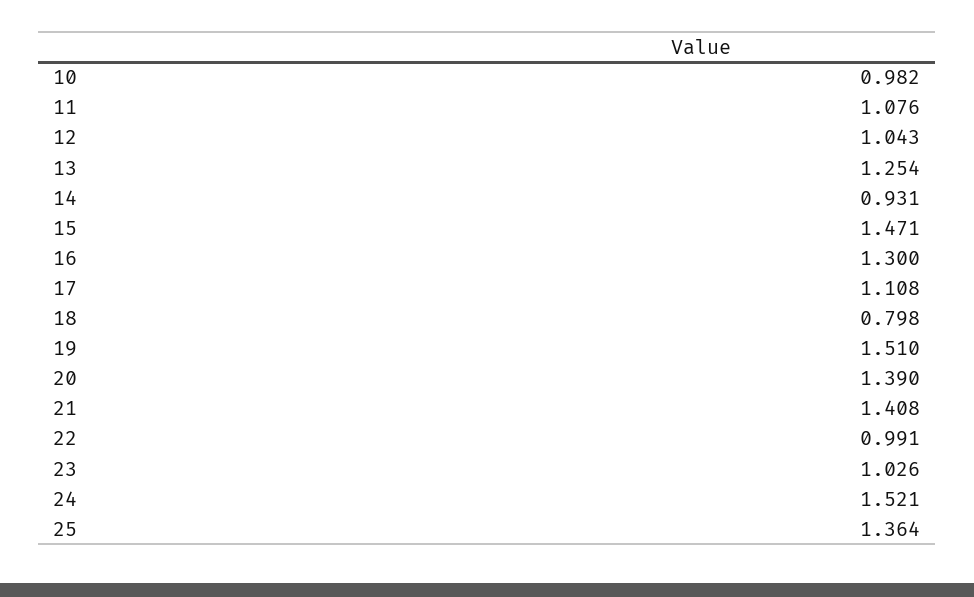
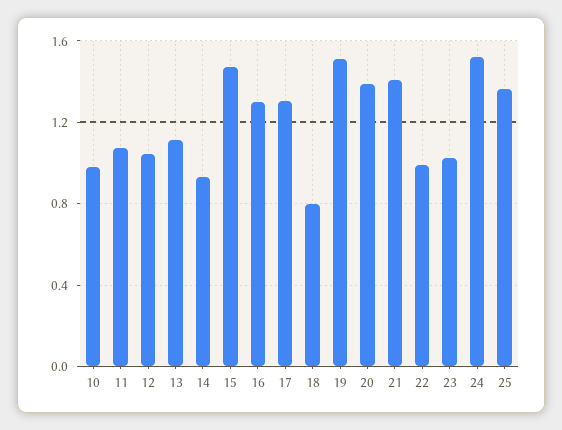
  {
    "10": 0.982,
    "11": 1.076,
    "12": 1.043,
-   "13": 1.254,
+   "13": 1.1,
    "14": 0.931,
    "15": 1.471,
    "16": 1.3,
-   "17": 1.108,
+   "17": 1.3,
    "18": 0.798,
    "19": 1.51,
    "20": 1.39,
    "21": 1.408,
    "22": 0.991,
    "23": 1.026,
    "24": 1.521,
    "25": 1.364
  }

